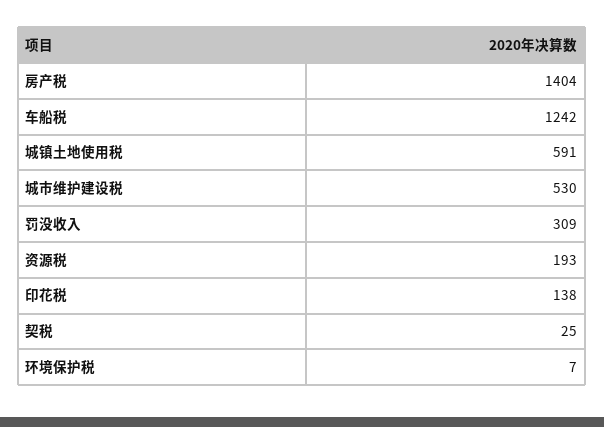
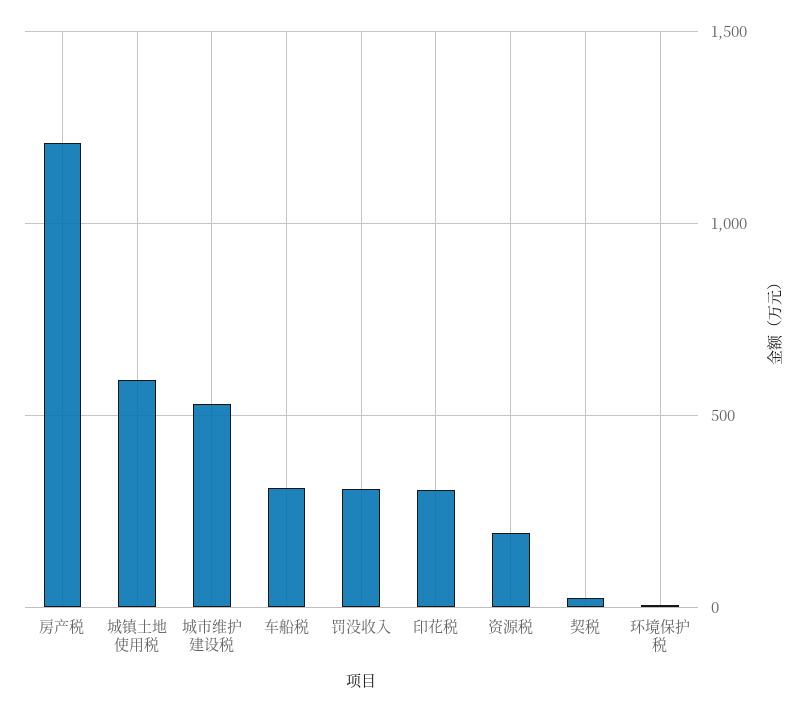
  {
-   "房产税": 1404,
+   "房产税": 1200,
-   "车船税": 1242,
+   "车船税": 300,
    "城镇土地使用税": 591,
    "城市维护建设税": 530,
    "罚没收入": 309,
    "资源税": 193,
-   "印花税": 138,
+   "印花税": 300,
    "契税": 25,
    "环境保护税": 7
  }

